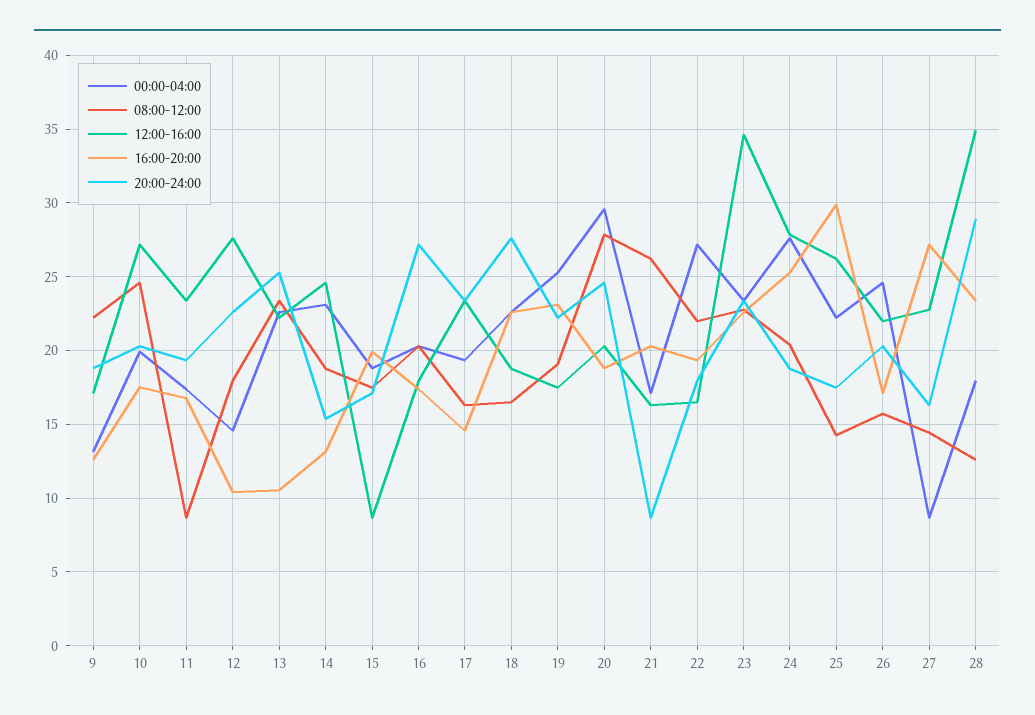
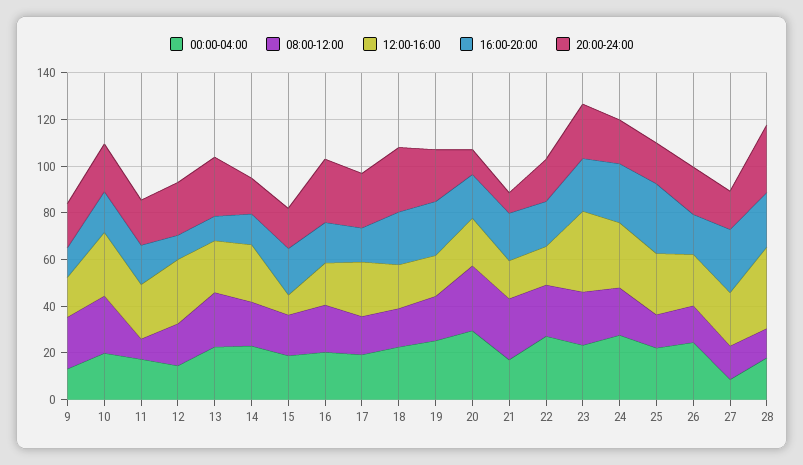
  {
    "00:00-04:00": {
      "9": 13,
      "10": 20,
      "11": 17.5,
      "12": 14.5,
      "13": 22.5,
      "14": 23,
      "15": 19,
      "16": 20.5,
      "17": 19.5,
      "18": 22.5,
      "19": 25.5,
      "20": 29.5,
      "21": 17,
      "22": 27,
      "23": 23.5,
      "24": 27.5,
      "25": 22,
      "26": 24.5,
      "27": 8.5,
      "28": 18
    },
    "08:00-12:00": {
      "9": 22,
      "10": 24.5,
      "11": 8.5,
      "12": 18,
      "13": 23.5,
      "14": 19,
      "15": 17.5,
      "16": 20.5,
      "17": 16.5,
      "18": 16.5,
      "19": 19,
      "20": 28,
      "21": 26,
      "22": 22,
      "23": 23,
      "24": 20.5,
      "25": 14.5,
      "26": 15.5,
      "27": 14.5,
      "28": 12.5
    },
    "12:00-16:00": {
      "9": 17,
      "10": 27,
      "11": 23.5,
      "12": 27.5,
      "13": 22,
      "14": 24.5,
      "15": 8.5,
      "16": 18,
      "17": 23.5,
      "18": 19,
      "19": 17.5,
      "20": 20.5,
      "21": 16.5,
      "22": 16.5,
      "23": 34.5,
      "24": 28,
      "25": 26,
      "26": 22,
      "27": 23,
      "28": 35
    },
    "16:00-20:00": {
      "9": 12.5,
      "10": 17.5,
      "11": 17,
      "12": 10.5,
      "13": 10.5,
      "14": 13,
      "15": 20,
      "16": 17.5,
      "17": 14.5,
      "18": 22.5,
      "19": 23,
      "20": 19,
      "21": 20.5,
      "22": 19.5,
      "23": 22.5,
      "24": 25.5,
      "25": 30,
      "26": 17,
      "27": 27,
      "28": 23.5
    },
    "20:00-24:00": {
      "9": 19,
      "10": 20.5,
      "11": 19.5,
      "12": 22.5,
      "13": 25.5,
      "14": 15.5,
      "15": 17,
      "16": 27,
      "17": 23.5,
      "18": 27.5,
      "19": 22,
-     "20": 24.5,
+     "20": 10,
      "21": 8.5,
      "22": 18,
      "23": 23.5,
      "24": 19,
      "25": 17.5,
      "26": 20.5,
      "27": 16.5,
      "28": 29
    }
  }

